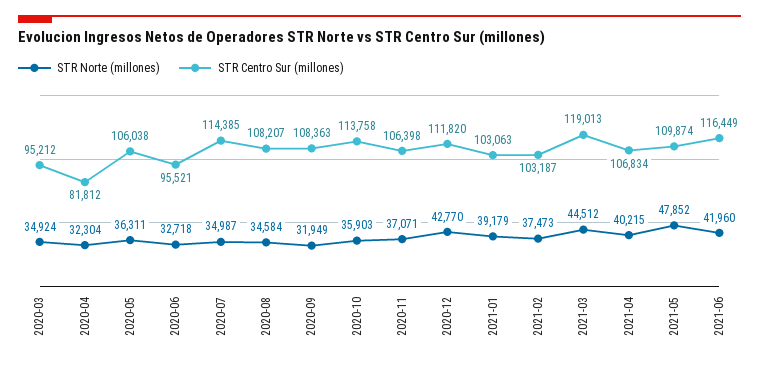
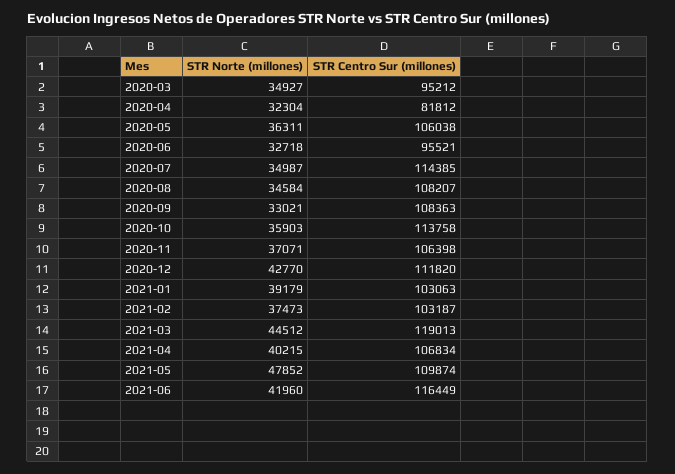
  {
    "STR Norte (millones)": {
-     "2020-03": 34924,
+     "2020-03": 34927,
      "2020-04": 32304,
      "2020-05": 36311,
      "2020-06": 32718,
      "2020-07": 34987,
      "2020-08": 34584,
-     "2020-09": 31949,
+     "2020-09": 33021,
      "2020-10": 35903,
      "2020-11": 37071,
      "2020-12": 42770,
      "2021-01": 39179,
      "2021-02": 37473,
      "2021-03": 44512,
      "2021-04": 40215,
      "2021-05": 47852,
      "2021-06": 41960
    },
    "STR Centro Sur (millones)": {
      "2020-03": 95212,
      "2020-04": 81812,
      "2020-05": 106038,
      "2020-06": 95521,
      "2020-07": 114385,
      "2020-08": 108207,
      "2020-09": 108363,
      "2020-10": 113758,
      "2020-11": 106398,
      "2020-12": 111820,
      "2021-01": 103063,
      "2021-02": 103187,
      "2021-03": 119013,
      "2021-04": 106834,
      "2021-05": 109874,
      "2021-06": 116449
    }
  }

